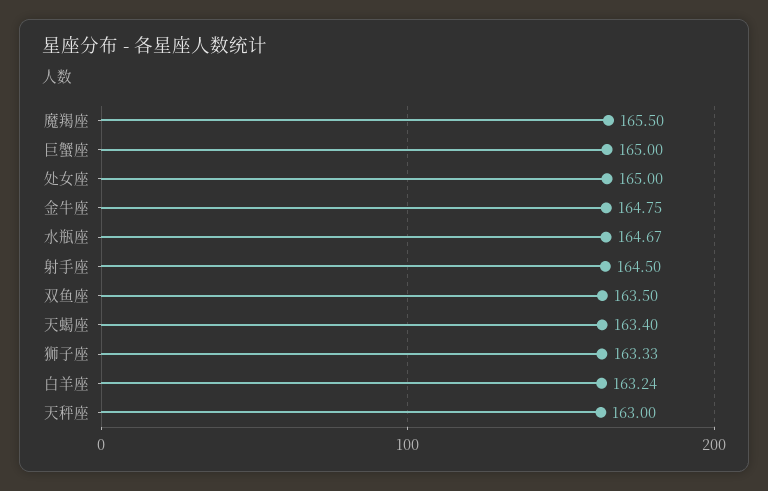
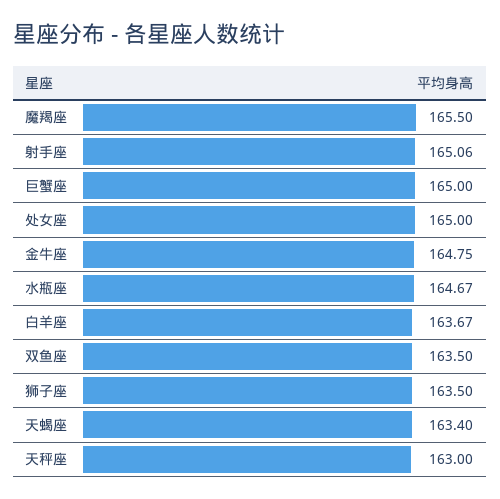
  {
    "魔羯座": 165.5,
    "巨蟹座": 165,
    "处女座": 165,
    "金牛座": 164.75,
    "水瓶座": 164.67,
-   "射手座": 164.5,
+   "射手座": 165.06,
    "双鱼座": 163.5,
    "天蝎座": 163.4,
-   "狮子座": 163.33,
+   "狮子座": 163.5,
-   "白羊座": 163.24,
+   "白羊座": 163.67,
    "天秤座": 163
  }

